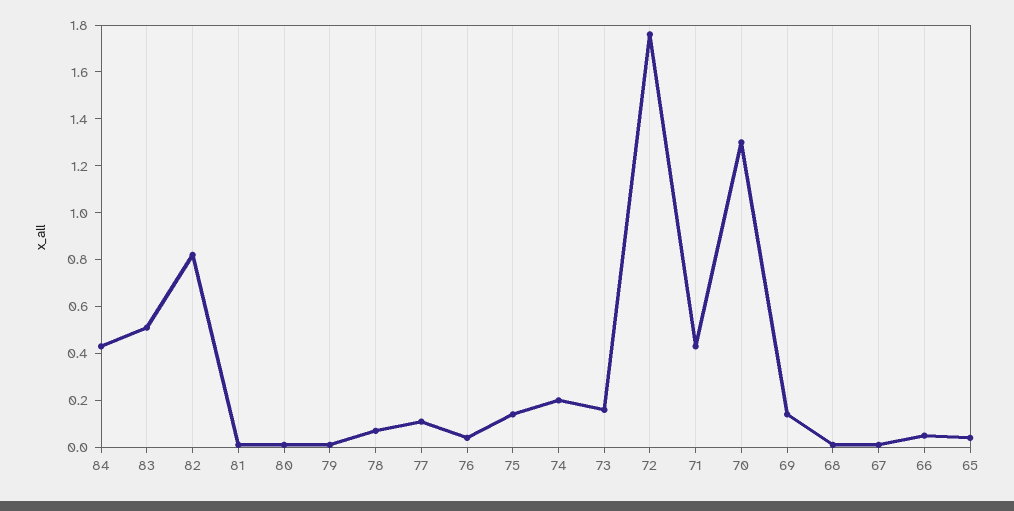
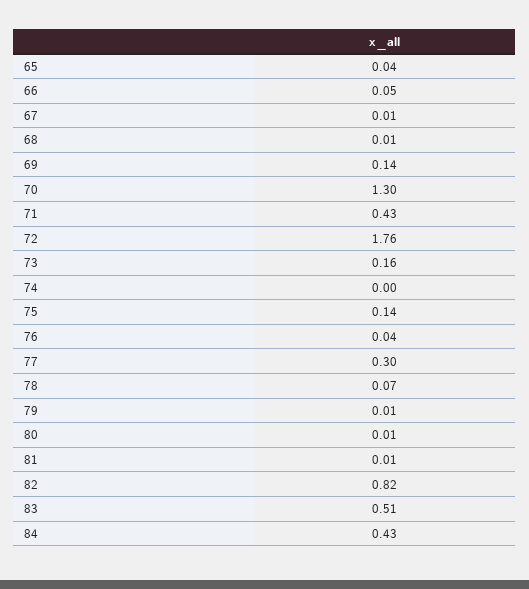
  {
    "84": 0.43,
    "83": 0.51,
    "82": 0.82,
    "81": 0.01,
    "80": 0.01,
    "79": 0.01,
    "78": 0.07,
-   "77": 0.1,
+   "77": 0.3,
    "76": 0.04,
    "75": 0.14,
-   "74": 0.2,
+   "74": 0,
    "73": 0.16,
    "72": 1.76,
    "71": 0.43,
    "70": 1.3,
    "69": 0.14,
    "68": 0.01,
    "67": 0.01,
    "66": 0.05,
    "65": 0.04
  }

